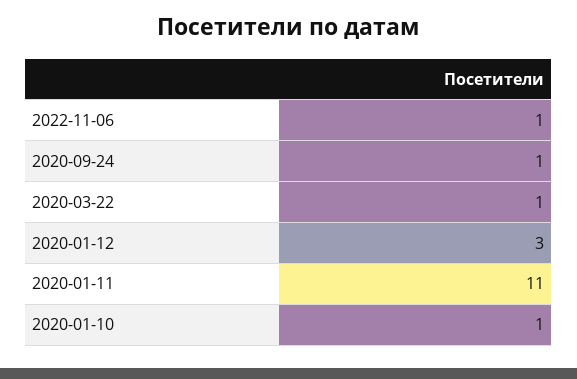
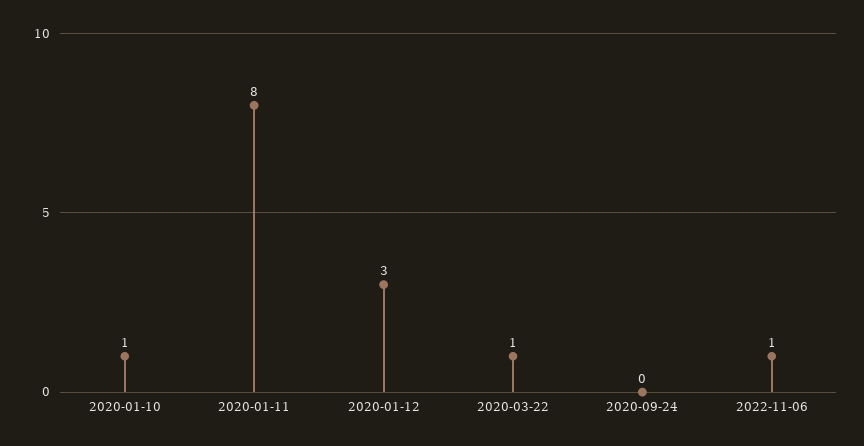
  {
    "2022-11-06": 1,
-   "2020-09-24": 1,
+   "2020-09-24": 0,
    "2020-03-22": 1,
    "2020-01-12": 3,
-   "2020-01-11": 11,
+   "2020-01-11": 8,
    "2020-01-10": 1
  }

